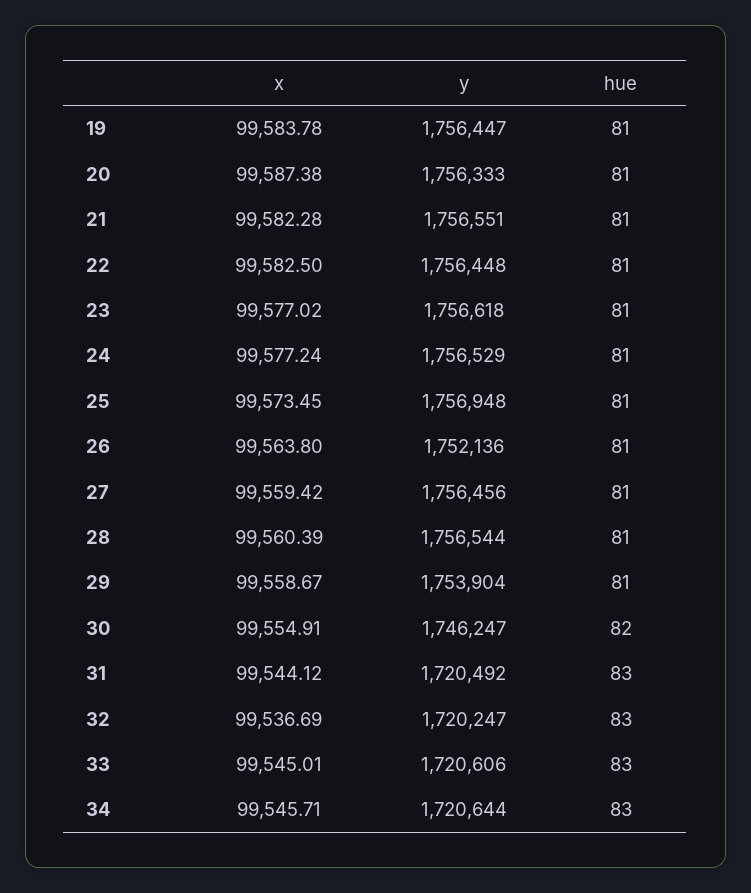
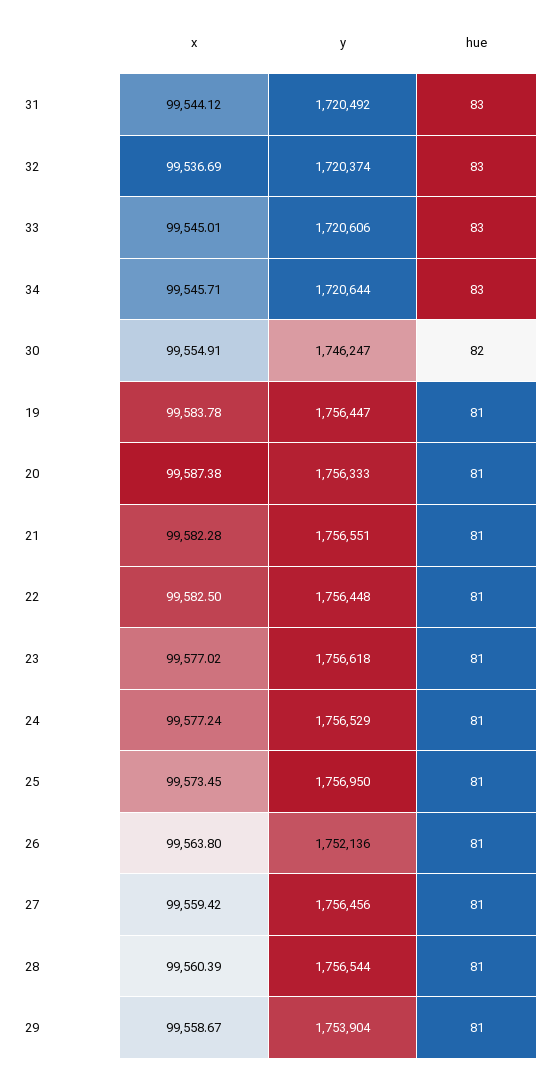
  {
    "x": {
      "19": 99583.78,
      "20": 99587.38,
      "21": 99582.28,
      "22": 99582.5,
      "23": 99577.02,
      "24": 99577.24,
      "25": 99573.45,
      "26": 99563.8,
      "27": 99559.42,
      "28": 99560.39,
      "29": 99558.67,
      "30": 99554.91,
      "31": 99544.12,
      "32": 99536.69,
      "33": 99545.01,
      "34": 99545.71
    },
    "y": {
      "19": 1756447,
      "20": 1756333,
      "21": 1756551,
      "22": 1756448,
      "23": 1756618,
      "24": 1756529,
-     "25": 1756948,
+     "25": 1756950,
      "26": 1752136,
      "27": 1756456,
      "28": 1756544,
      "29": 1753904,
      "30": 1746247,
      "31": 1720492,
-     "32": 1720247,
+     "32": 1720374,
      "33": 1720606,
      "34": 1720644
    },
    "hue": {
      "19": 81,
      "20": 81,
      "21": 81,
      "22": 81,
      "23": 81,
      "24": 81,
      "25": 81,
      "26": 81,
      "27": 81,
      "28": 81,
      "29": 81,
      "30": 82,
      "31": 83,
      "32": 83,
      "33": 83,
      "34": 83
    }
  }

